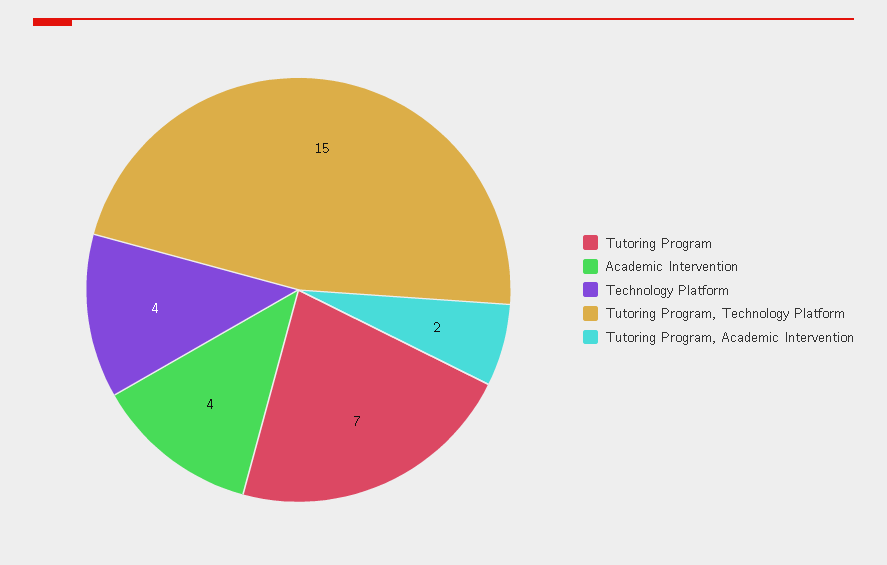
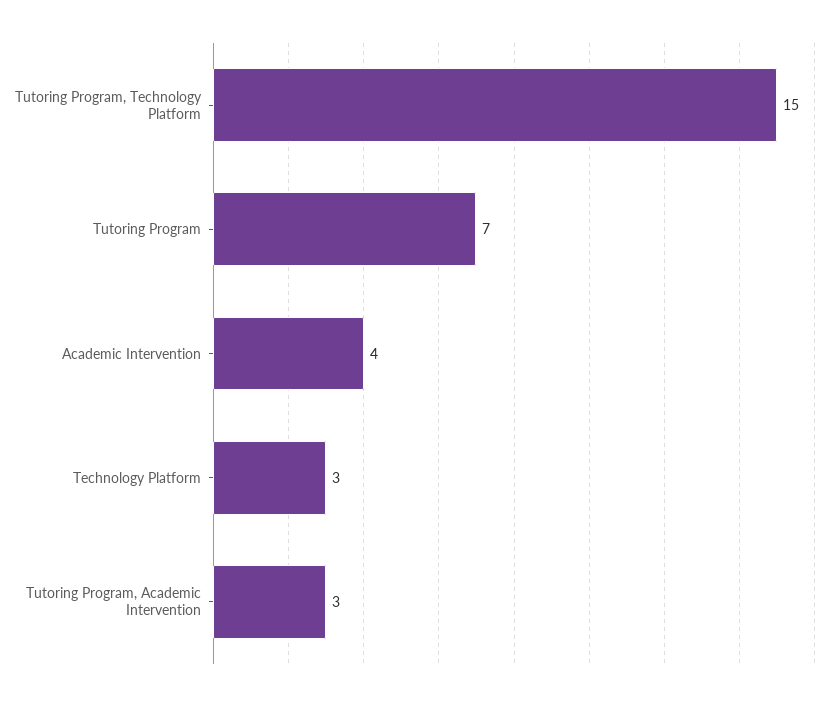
  {
    "Tutoring Program": 7,
    "Academic Intervention": 4,
-   "Technology Platform": 4,
+   "Technology Platform": 3,
    "Tutoring Program, Technology Platform": 15,
-   "Tutoring Program, Academic Intervention": 2
+   "Tutoring Program, Academic Intervention": 3
  }

